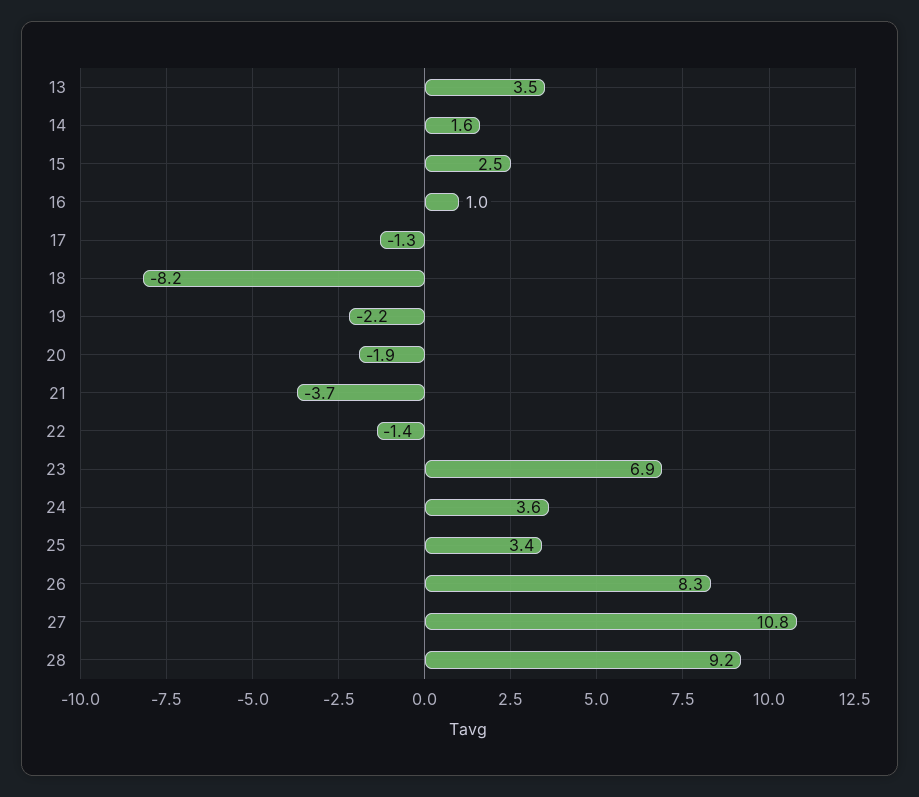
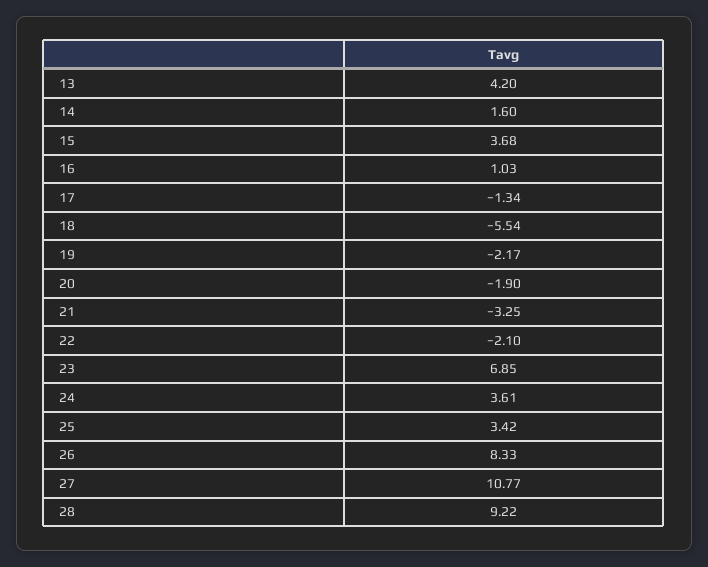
  {
-   "13": 3.5,
+   "13": 4.2,
    "14": 1.6,
-   "15": 2.5,
+   "15": 3.68,
    "16": 1.03,
    "17": -1.34,
-   "18": -8.2,
+   "18": -5.54,
    "19": -2.17,
    "20": -1.9,
-   "21": -3.7,
+   "21": -3.25,
-   "22": -1.4,
+   "22": -2.1,
    "23": 6.85,
    "24": 3.61,
    "25": 3.42,
    "26": 8.33,
    "27": 10.77,
    "28": 9.22
  }

